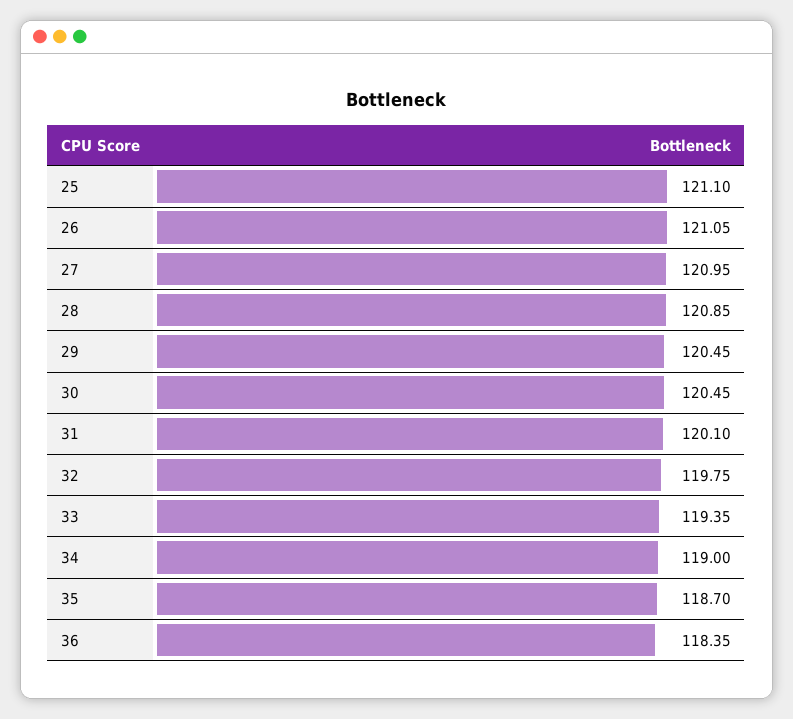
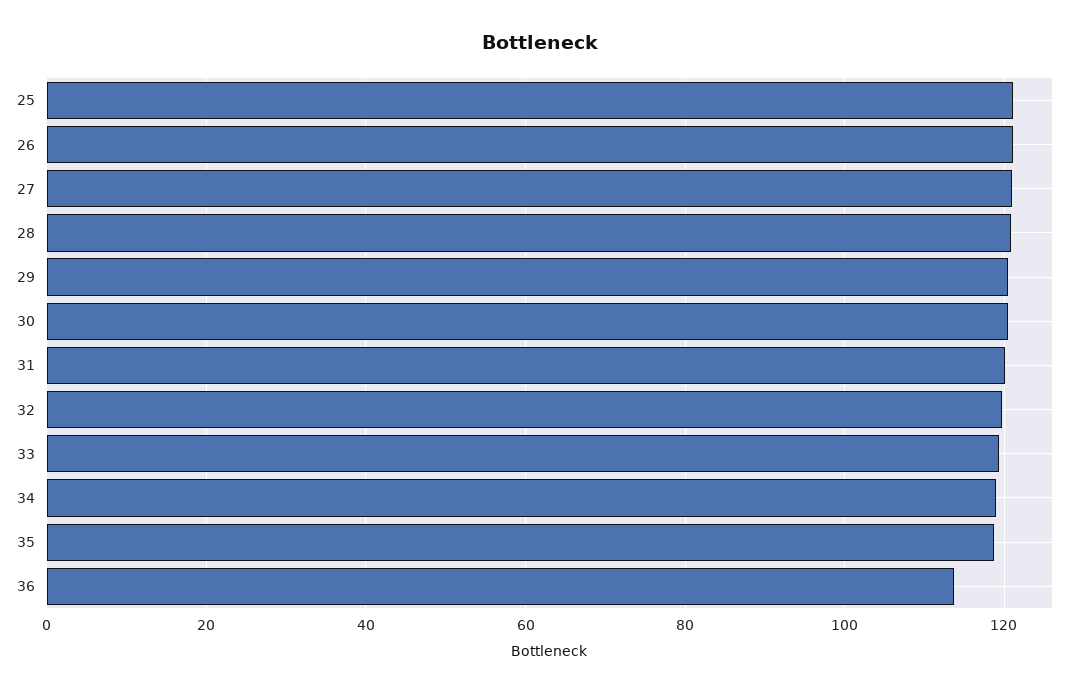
  {
    "25": 121.1,
    "26": 121.05,
    "27": 120.95,
    "28": 120.85,
    "29": 120.45,
    "30": 120.45,
    "31": 120.1,
    "32": 119.75,
    "33": 119.35,
    "34": 119,
    "35": 118.7,
-   "36": 118.35
+   "36": 114
  }

